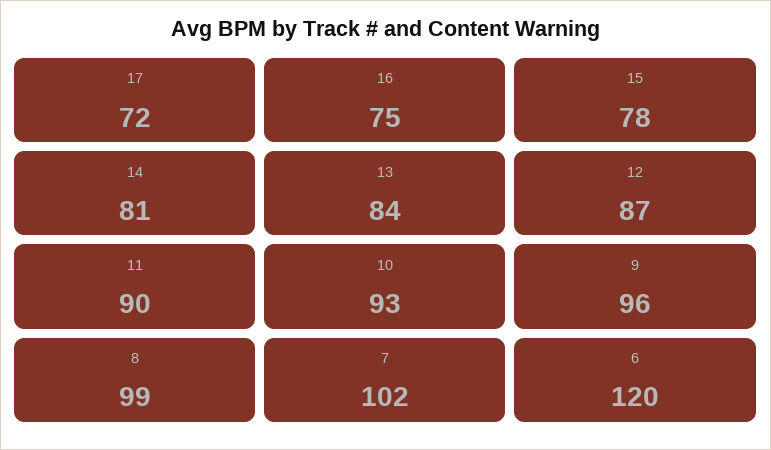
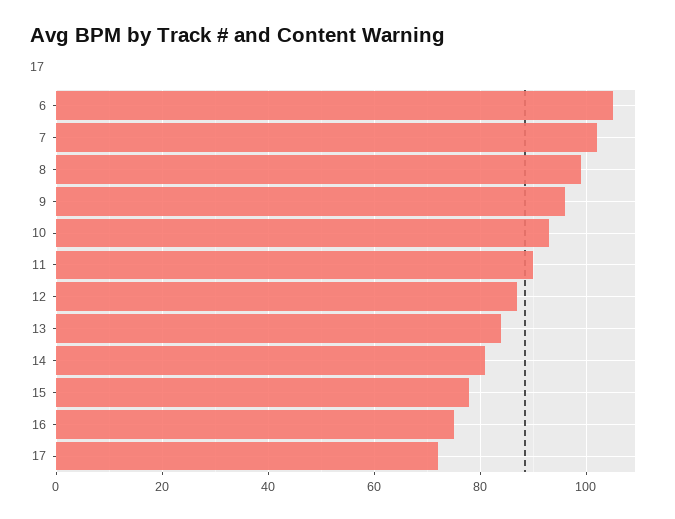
  {
    "17": 72,
    "16": 75,
    "15": 78,
    "14": 81,
    "13": 84,
    "12": 87,
    "11": 90,
    "10": 93,
    "9": 96,
    "8": 99,
    "7": 102,
-   "6": 120
+   "6": 105
  }

